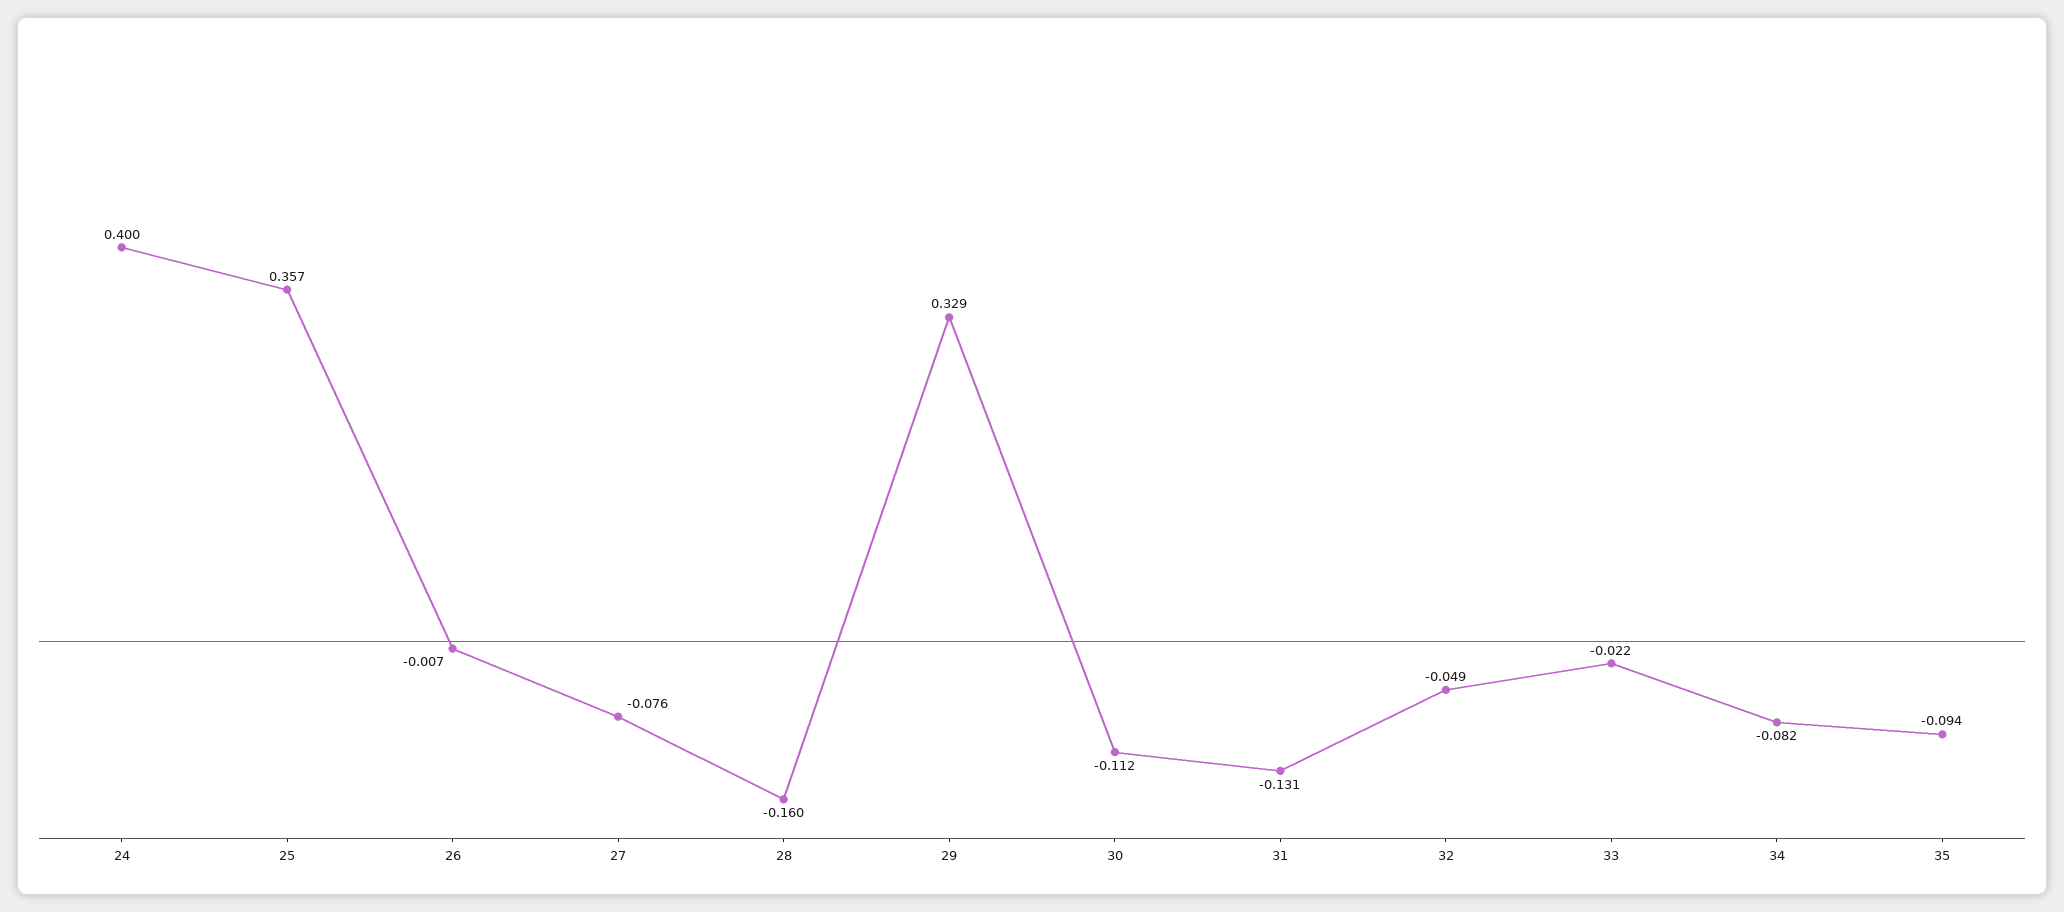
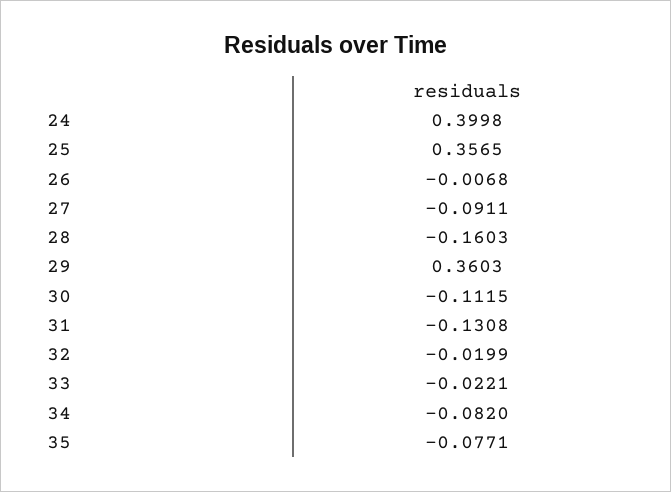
  {
    "24": 0.3998,
    "25": 0.3565,
    "26": -0.0068,
-   "27": -0.076,
+   "27": -0.0911,
    "28": -0.1603,
-   "29": 0.329,
+   "29": 0.3603,
    "30": -0.1115,
    "31": -0.1308,
-   "32": -0.049,
+   "32": -0.0199,
    "33": -0.0221,
    "34": -0.082,
-   "35": -0.094
+   "35": -0.0771
  }

